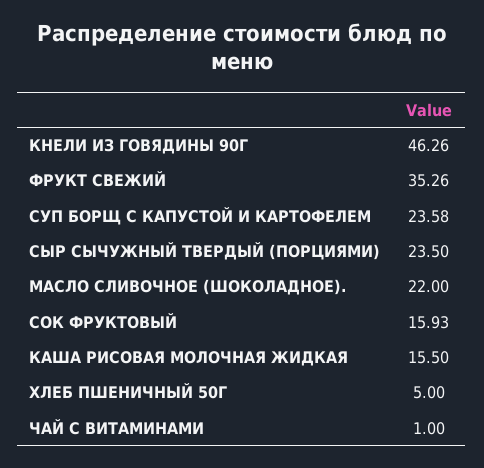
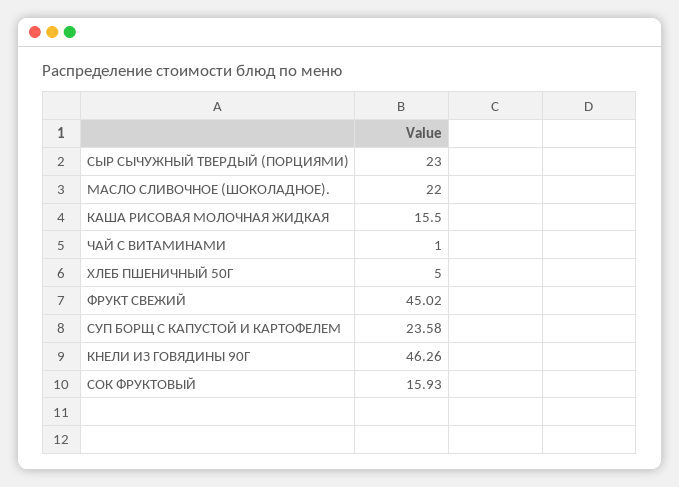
  {
    "КНЕЛИ ИЗ ГОВЯДИНЫ 90Г": 46.26,
-   "ФРУКТ СВЕЖИЙ": 35.26,
+   "ФРУКТ СВЕЖИЙ": 45.02,
    "СУП БОРЩ С КАПУСТОЙ И КАРТОФЕЛЕМ": 23.58,
-   "СЫР СЫЧУЖНЫЙ ТВЕРДЫЙ (ПОРЦИЯМИ)": 23.5,
+   "СЫР СЫЧУЖНЫЙ ТВЕРДЫЙ (ПОРЦИЯМИ)": 23,
    "МАСЛО СЛИВОЧНОЕ (ШОКОЛАДНОЕ).": 22,
    "СОК ФРУКТОВЫЙ": 15.93,
    "КАША РИСОВАЯ МОЛОЧНАЯ ЖИДКАЯ": 15.5,
    "ХЛЕБ ПШЕНИЧНЫЙ 50Г": 5,
    "ЧАЙ С ВИТАМИНАМИ": 1
  }

